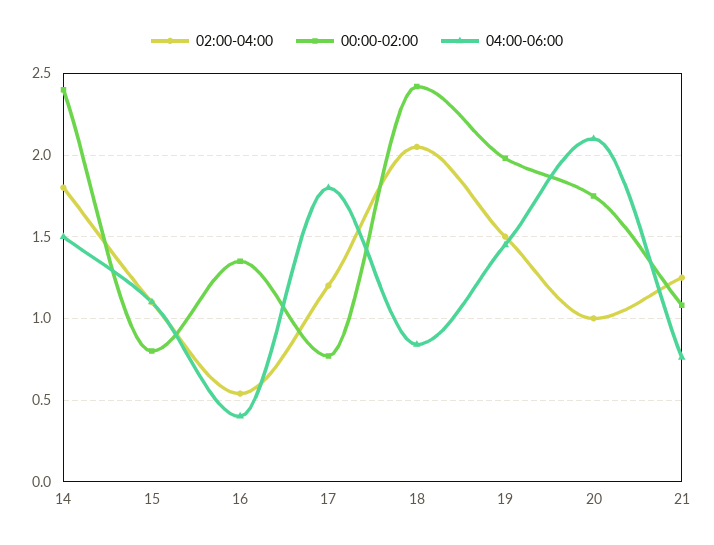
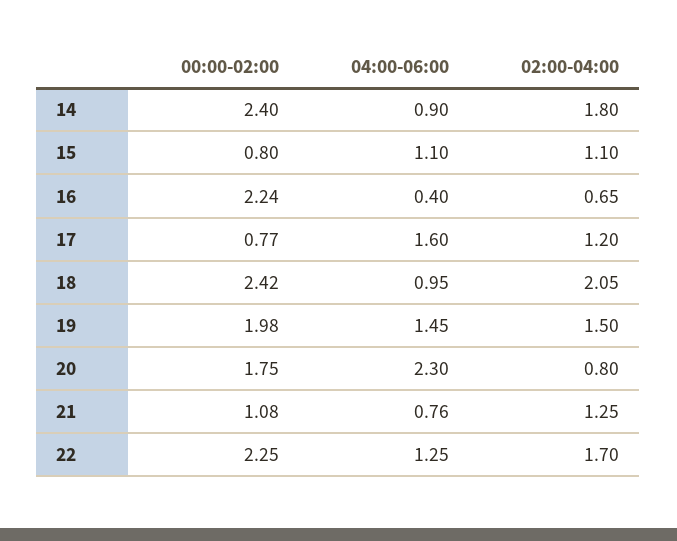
  {
    "02:00-04:00": {
      "14": 1.8,
      "15": 1.1,
-     "16": 0.55,
+     "16": 0.65,
      "17": 1.2,
      "18": 2.05,
      "19": 1.5,
-     "20": 1,
+     "20": 0.8,
-     "21": 1.25
+     "21": 1.25,
+     "22": 1.7
    },
    "00:00-02:00": {
      "14": 2.4,
      "15": 0.8,
-     "16": 1.35,
+     "16": 2.24,
      "17": 0.77,
      "18": 2.42,
      "19": 1.98,
      "20": 1.75,
-     "21": 1.08
+     "21": 1.08,
+     "22": 2.25
    },
    "04:00-06:00": {
-     "14": 1.5,
+     "14": 0.9,
      "15": 1.1,
      "16": 0.4,
-     "17": 1.8,
+     "17": 1.6,
-     "18": 0.85,
+     "18": 0.95,
      "19": 1.45,
-     "20": 2.1,
+     "20": 2.3,
-     "21": 0.76
+     "21": 0.76,
+     "22": 1.25
    }
  }

